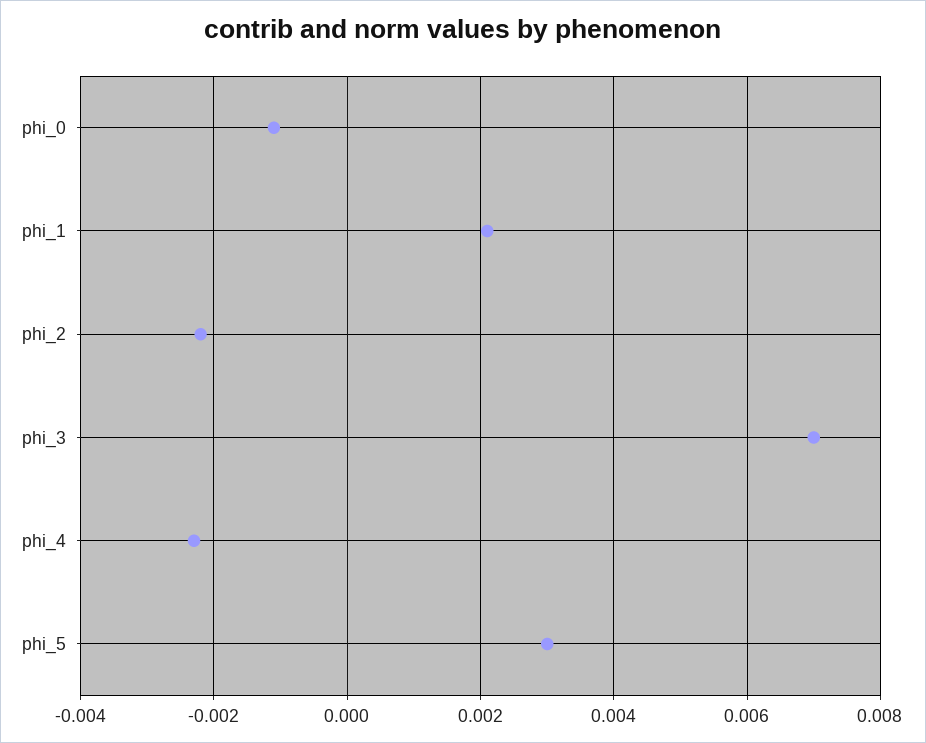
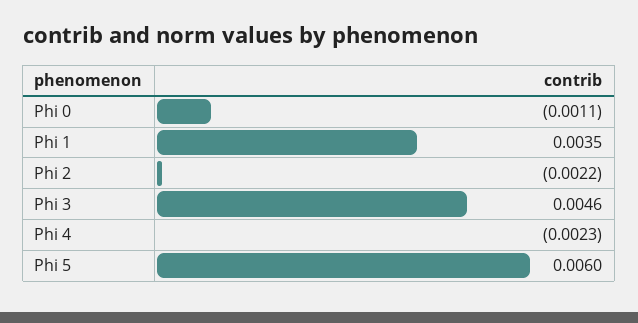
  {
    "phi_0": -0.0011,
-   "phi_1": 0.002,
+   "phi_1": 0.0035,
    "phi_2": -0.0022,
-   "phi_3": 0.007,
+   "phi_3": 0.0046,
    "phi_4": -0.0023,
-   "phi_5": 0.003
+   "phi_5": 0.006
  }

